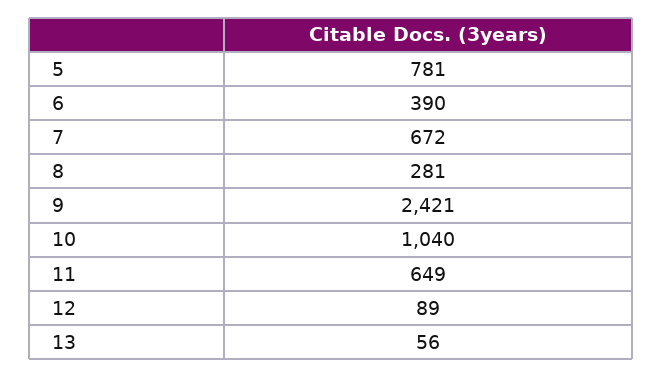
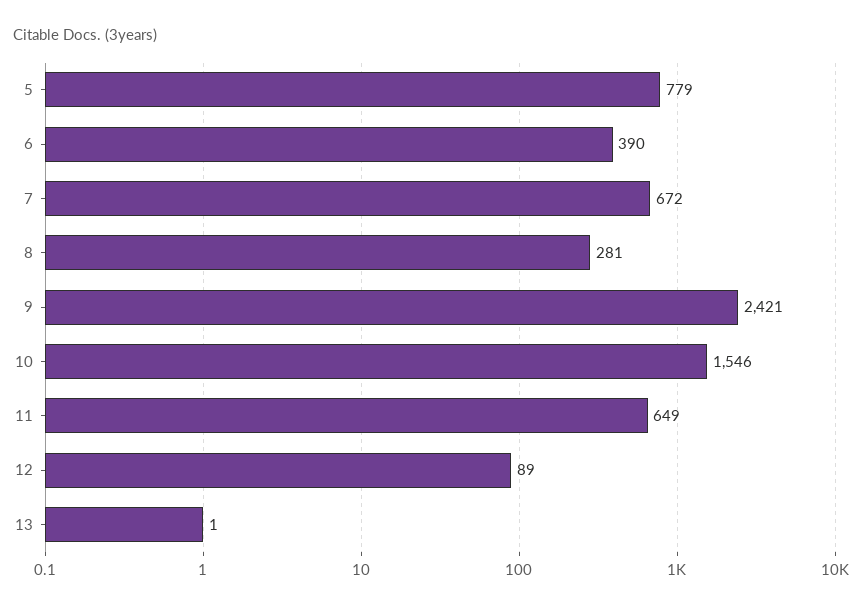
  {
-   "5": 781,
+   "5": 779,
    "6": 390,
    "7": 672,
    "8": 281,
    "9": 2421,
-   "10": 1040,
+   "10": 1546,
    "11": 649,
    "12": 89,
-   "13": 56
+   "13": 1
  }

